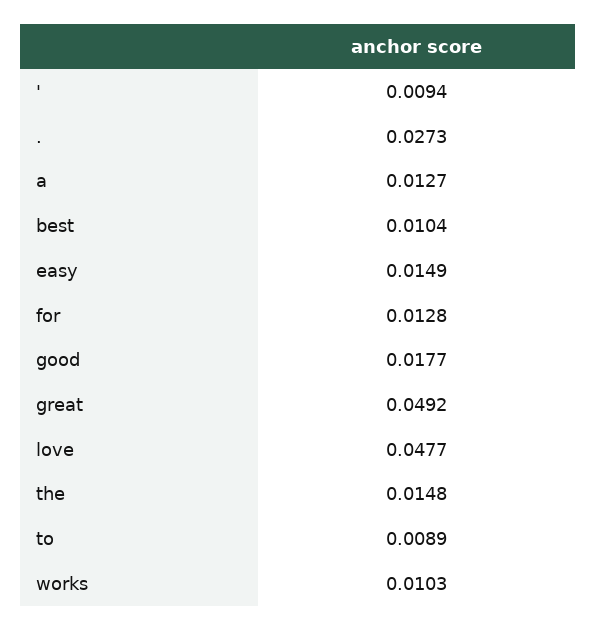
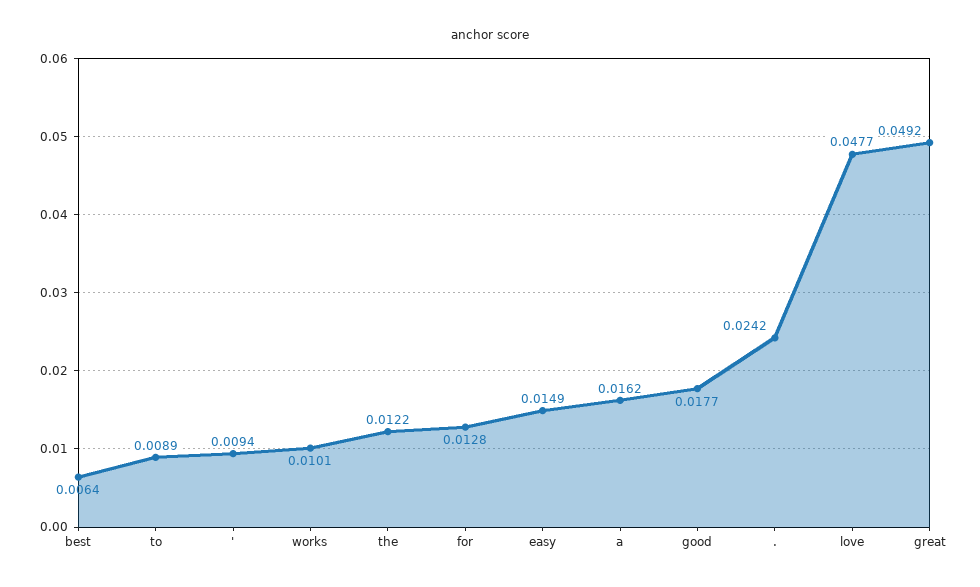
  {
    "'": 0.0094,
-   ".": 0.0273,
+   ".": 0.0242,
-   "a": 0.0127,
+   "a": 0.0162,
-   "best": 0.0104,
+   "best": 0.0064,
    "easy": 0.0149,
    "for": 0.0128,
    "good": 0.0177,
    "great": 0.0492,
    "love": 0.0477,
-   "the": 0.0148,
+   "the": 0.0122,
    "to": 0.0089,
-   "works": 0.0103
+   "works": 0.0101
  }

